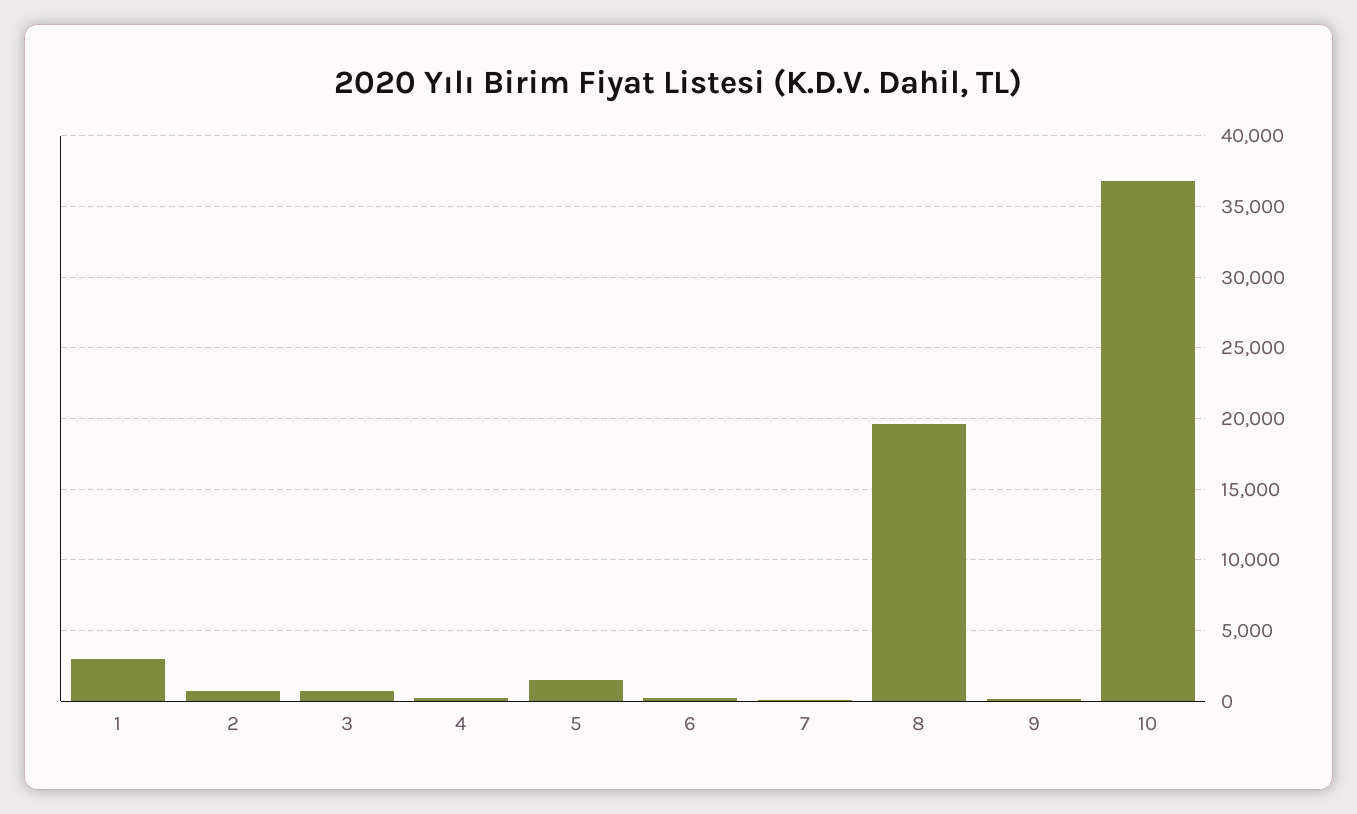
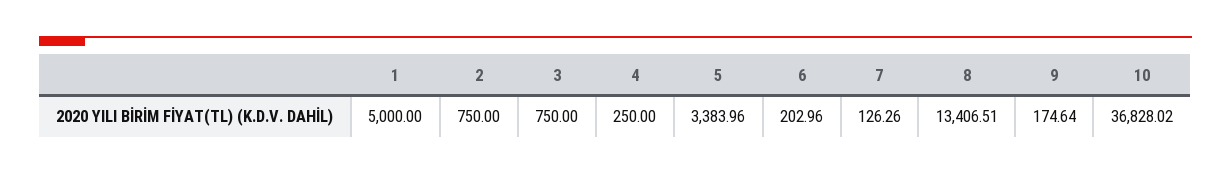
  {
-   "1": 3000,
+   "1": 5000,
    "2": 750,
    "3": 750,
    "4": 250,
-   "5": 1500,
+   "5": 3383.96,
    "6": 202.96,
    "7": 126.26,
-   "8": 19500,
+   "8": 13406.51,
    "9": 174.64,
    "10": 36828.02
  }

